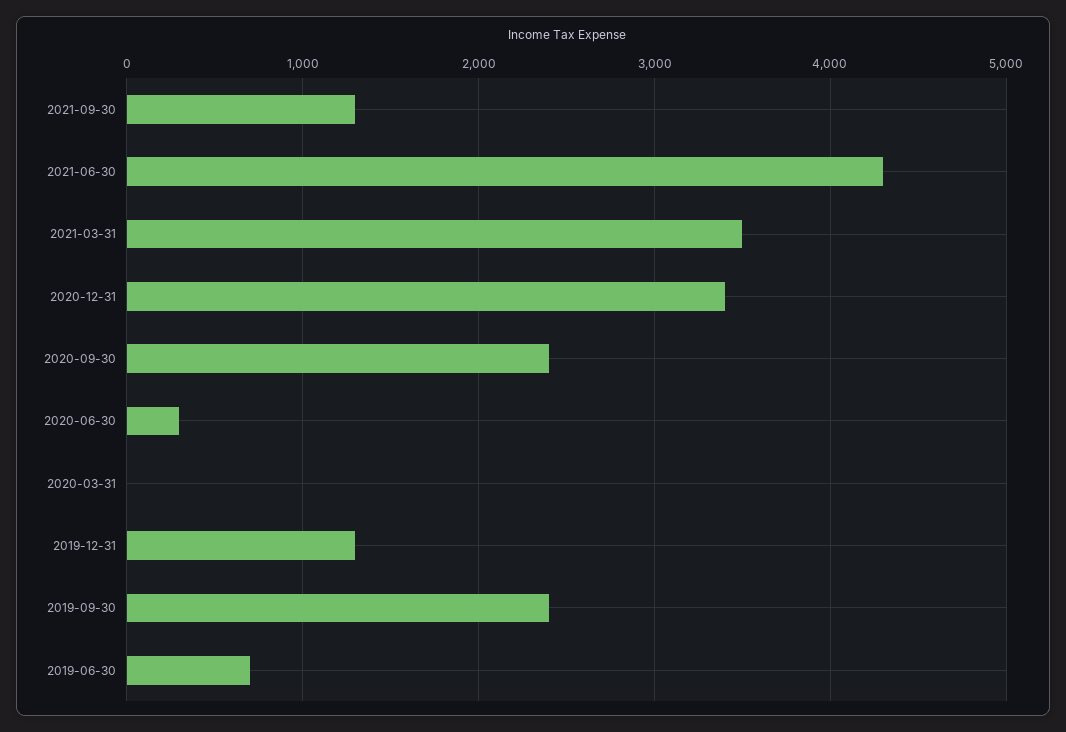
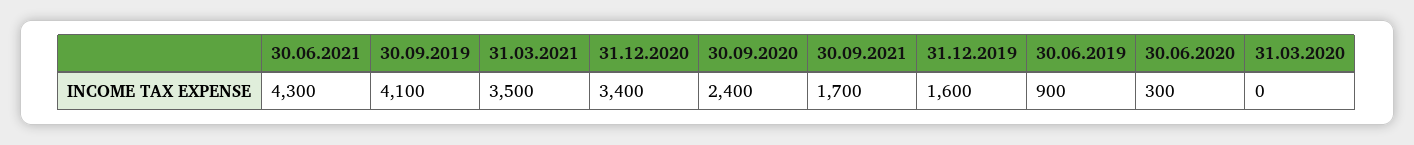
  {
-   "2021-09-30": 1300,
+   "2021-09-30": 1700,
    "2021-06-30": 4300,
    "2021-03-31": 3500,
    "2020-12-31": 3400,
    "2020-09-30": 2400,
    "2020-06-30": 300,
    "2020-03-31": 0,
-   "2019-12-31": 1300,
+   "2019-12-31": 1600,
-   "2019-09-30": 2400,
+   "2019-09-30": 4100,
-   "2019-06-30": 700
+   "2019-06-30": 900
  }

